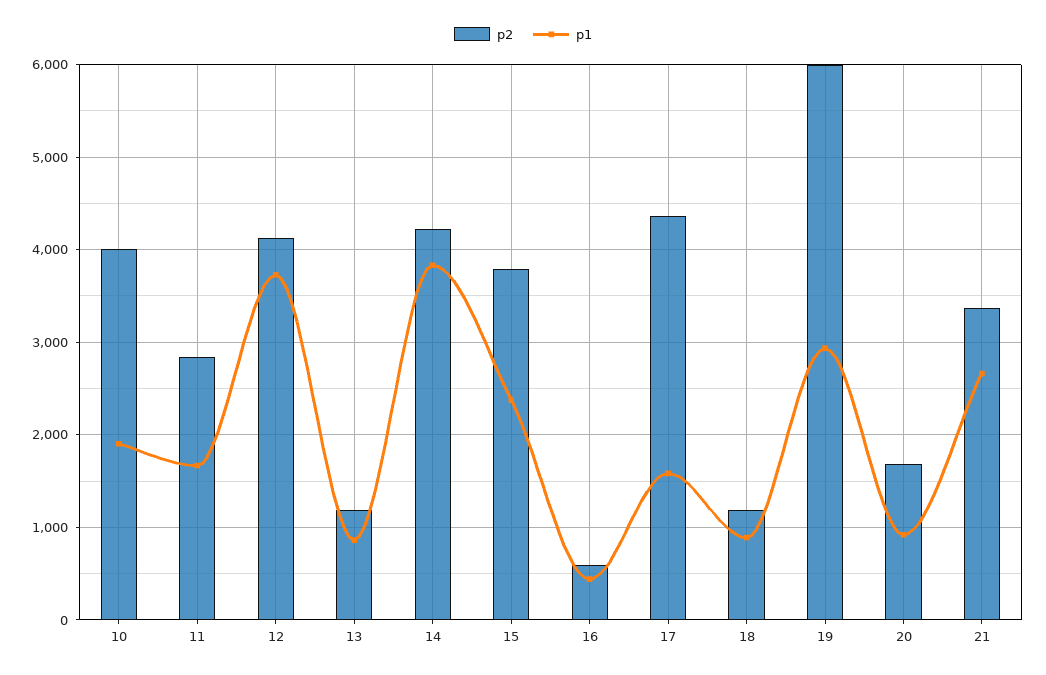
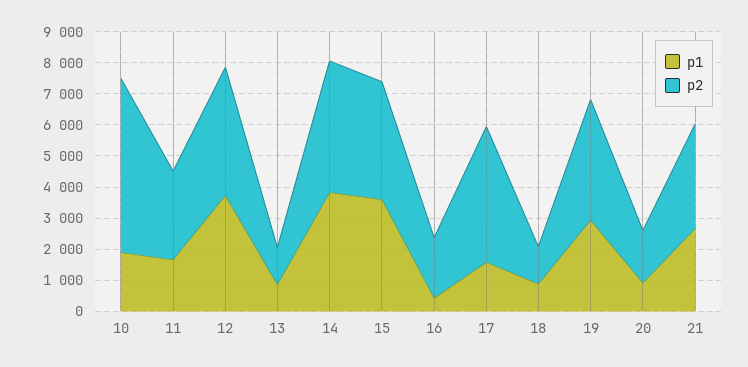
  {
    "p2": {
-     "10": 4000,
+     "10": 5500,
      "11": 2800,
      "12": 4100,
      "13": 1200,
      "14": 4200,
      "15": 3800,
-     "16": 600,
+     "16": 2000,
      "17": 4400,
      "18": 1200,
-     "19": 6000,
+     "19": 4000,
      "20": 1700,
      "21": 3400
    },
    "p1": {
      "10": 1900,
      "11": 1700,
      "12": 3700,
      "13": 900,
      "14": 3800,
-     "15": 2400,
+     "15": 3500,
      "16": 400,
      "17": 1600,
      "18": 900,
      "19": 2900,
      "20": 900,
      "21": 2700
    }
  }

